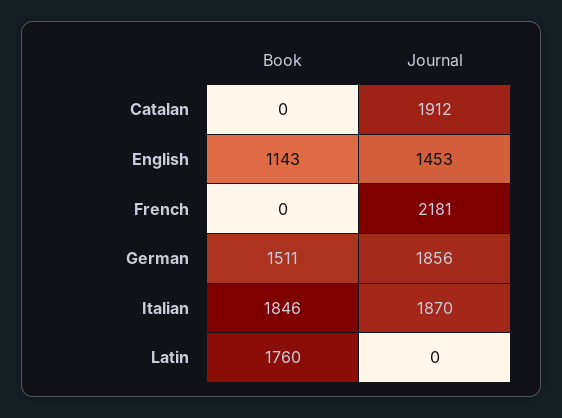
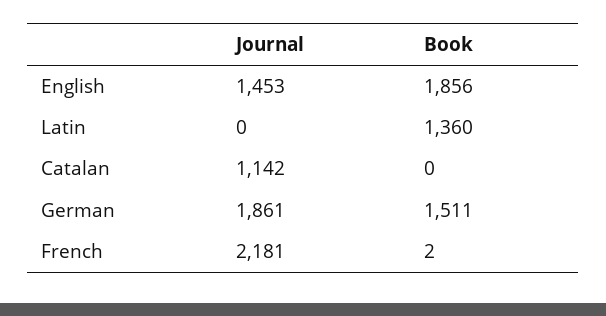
  {
    "Book": {
      "Catalan": 0,
-     "English": 1143,
+     "English": 1856,
-     "French": 0,
+     "French": 2,
      "German": 1511,
-     "Italian": 1846,
-     "Latin": 1760
+     "Latin": 1360
    },
    "Journal": {
-     "Catalan": 1912,
+     "Catalan": 1142,
      "English": 1453,
      "French": 2181,
-     "German": 1856,
+     "German": 1861,
-     "Italian": 1870,
      "Latin": 0
    }
  }

